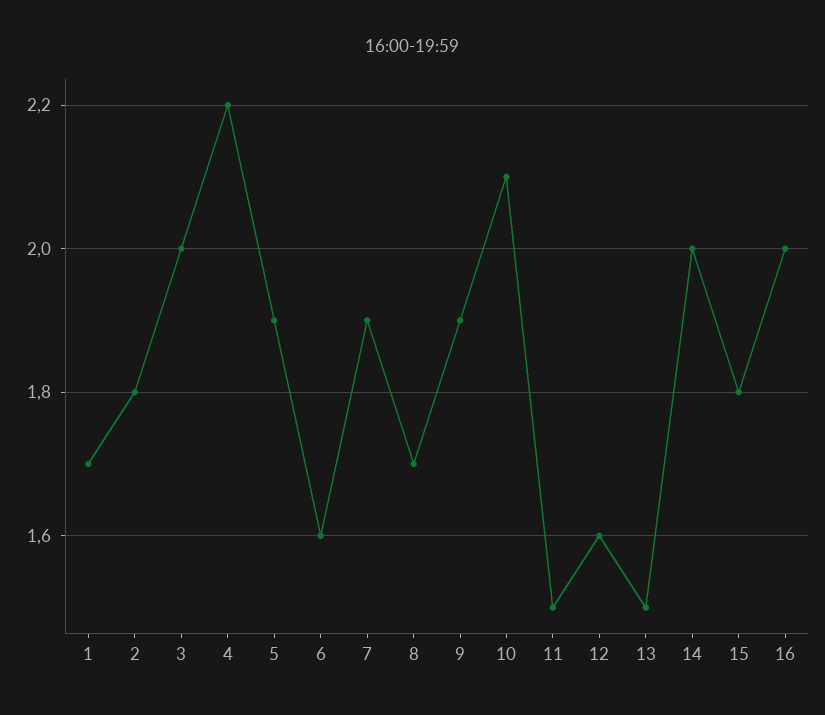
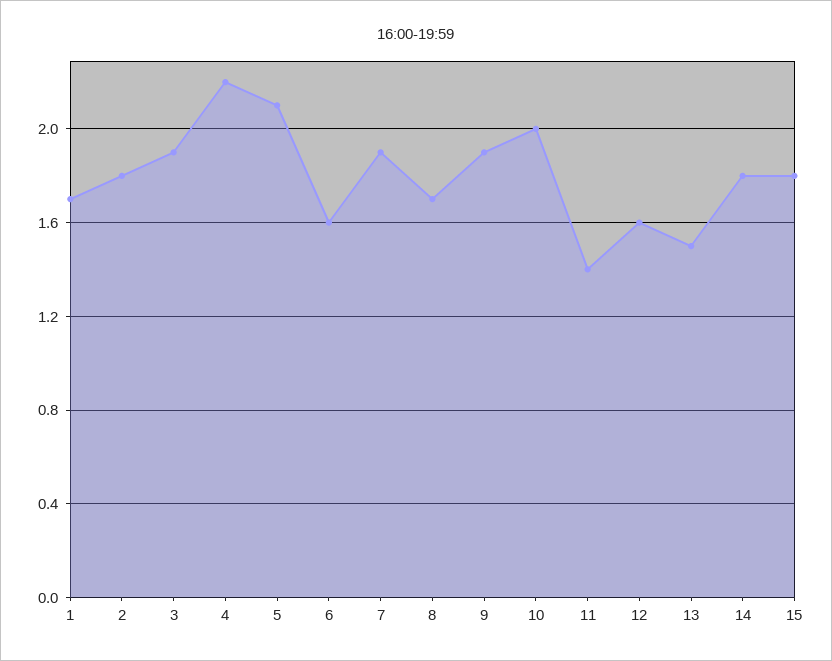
  {
    "1": 1.7,
    "2": 1.8,
-   "3": 2,
+   "3": 1.9,
    "4": 2.2,
-   "5": 1.9,
+   "5": 2.1,
    "6": 1.6,
    "7": 1.9,
    "8": 1.7,
    "9": 1.9,
-   "10": 2.1,
+   "10": 2,
-   "11": 1.5,
+   "11": 1.4,
    "12": 1.6,
    "13": 1.5,
-   "14": 2,
+   "14": 1.8,
-   "15": 1.8,
+   "15": 1.8
-   "16": 2
  }

